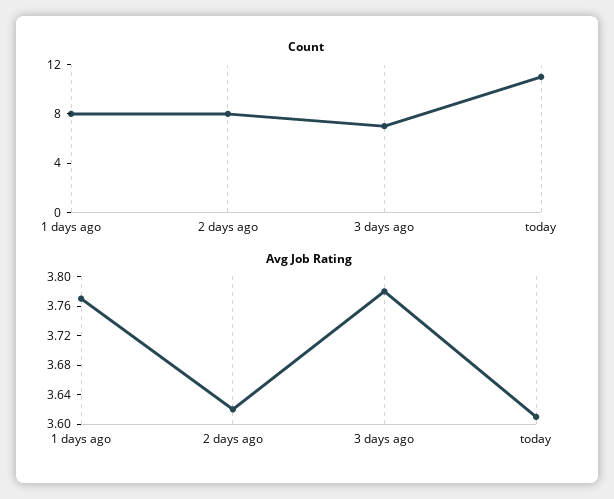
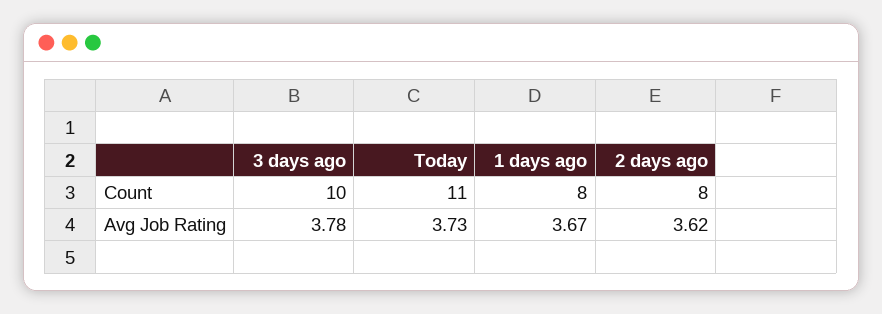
  {
    "Count": {
      "1 days ago": 8,
      "2 days ago": 8,
-     "3 days ago": 7,
+     "3 days ago": 10,
      "today": 11
    },
    "Avg Job Rating": {
-     "1 days ago": 3.76,
+     "1 days ago": 3.67,
      "2 days ago": 3.62,
      "3 days ago": 3.78,
-     "today": 3.6
+     "today": 3.73
    }
  }

